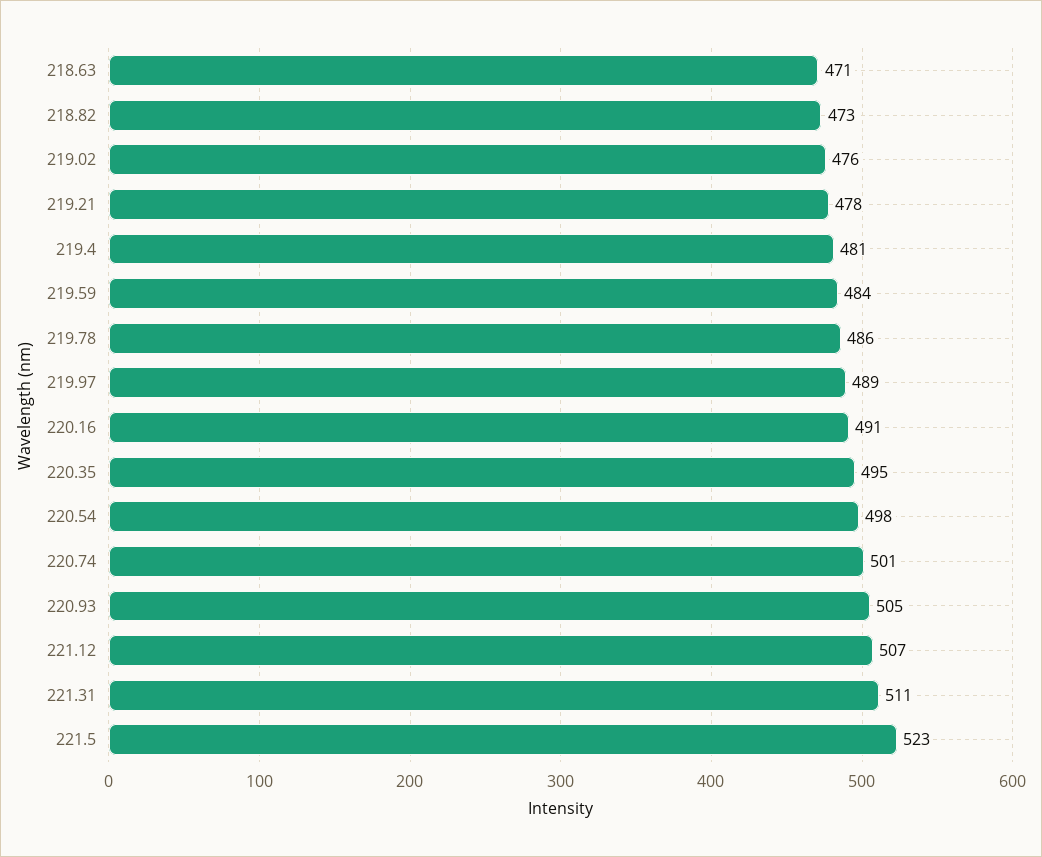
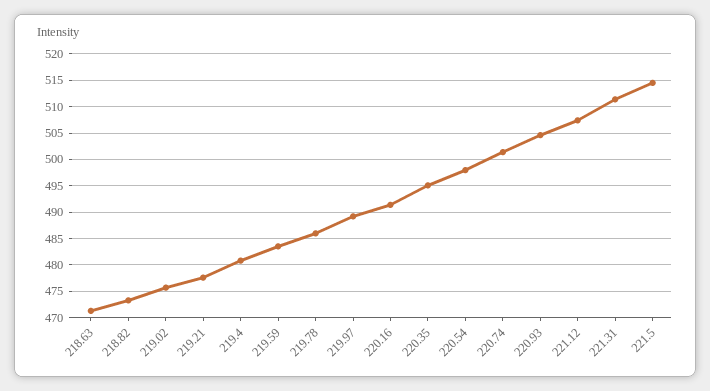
  {
    "218.63": 471,
    "218.82": 473,
    "219.02": 476,
    "219.21": 478,
    "219.4": 481,
    "219.59": 484,
    "219.78": 486,
    "219.97": 489,
    "220.16": 491,
    "220.35": 495,
    "220.54": 498,
    "220.74": 501,
    "220.93": 505,
    "221.12": 507,
    "221.31": 511,
-   "221.5": 523
+   "221.5": 515
  }

